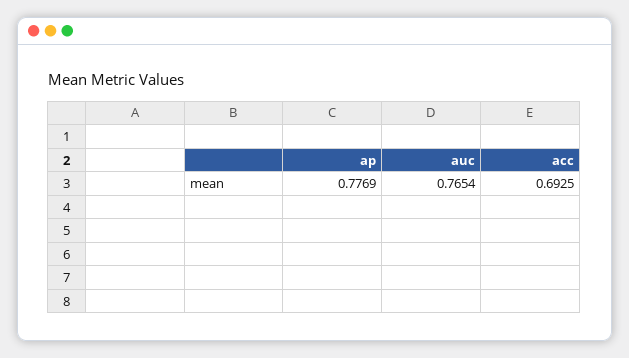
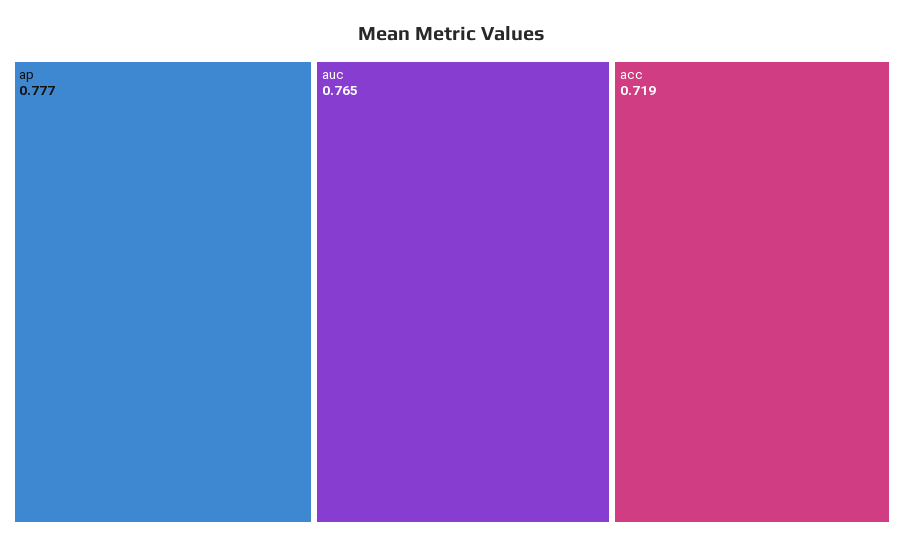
  {
    "ap": 0.7769,
    "auc": 0.7654,
-   "acc": 0.6925
+   "acc": 0.719
  }

